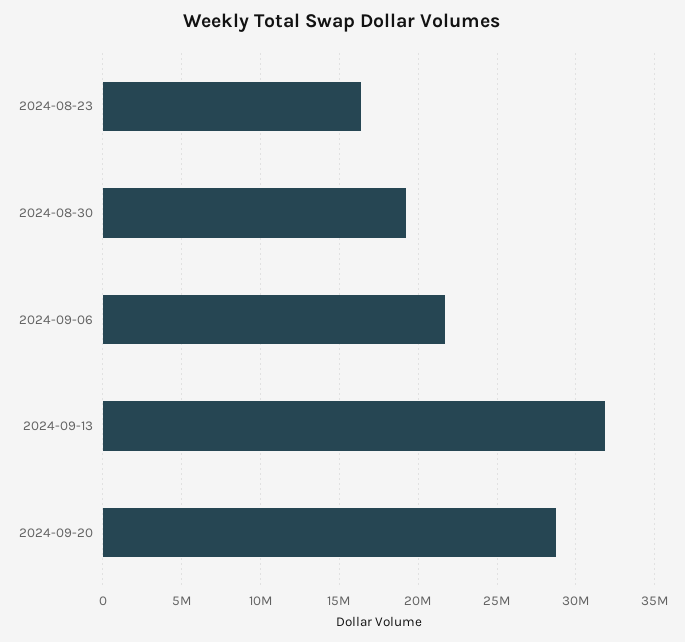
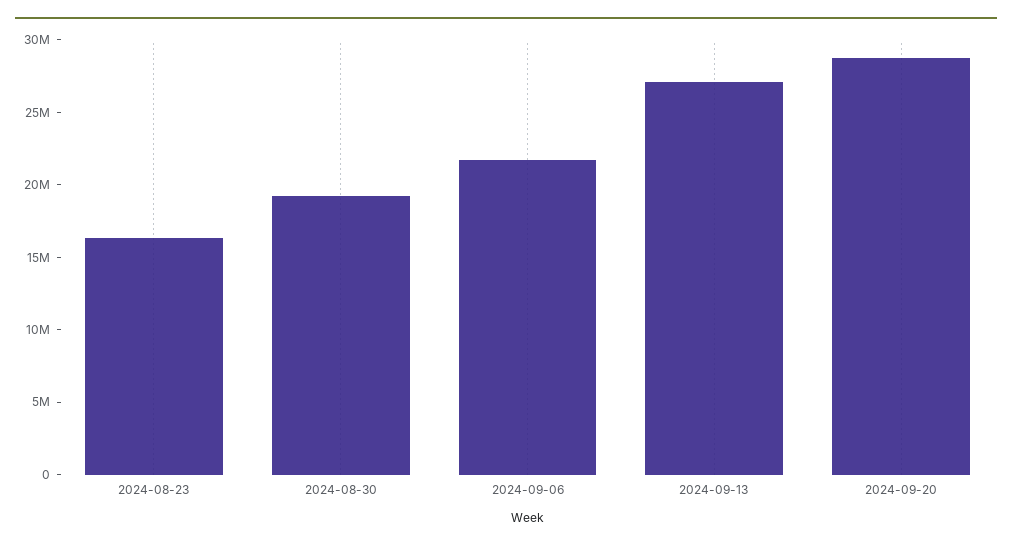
  {
    "2024-08-23": 16500000,
    "2024-08-30": 19000000,
    "2024-09-06": 21500000,
-   "2024-09-13": 32000000,
+   "2024-09-13": 27000000,
    "2024-09-20": 28500000
  }

